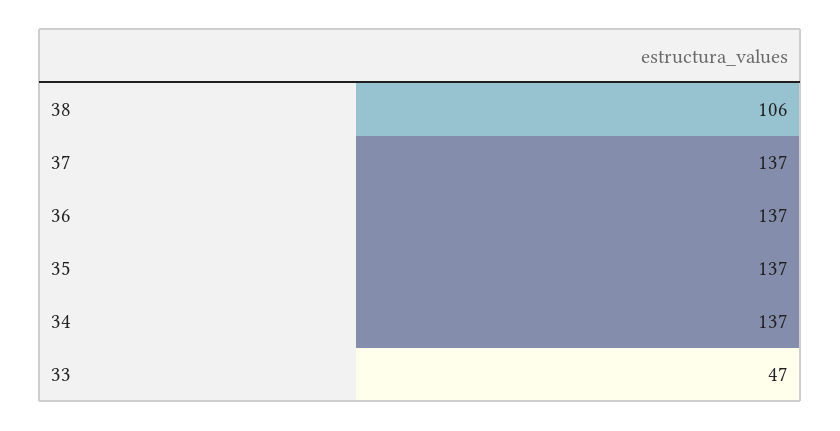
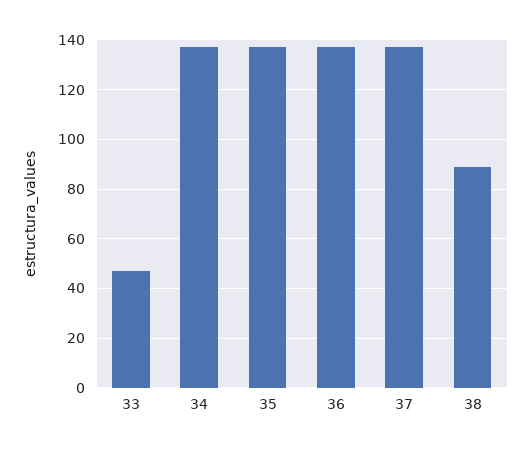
  {
-   "38": 106,
+   "38": 90,
    "37": 137,
    "36": 137,
    "35": 137,
    "34": 137,
    "33": 47
  }

